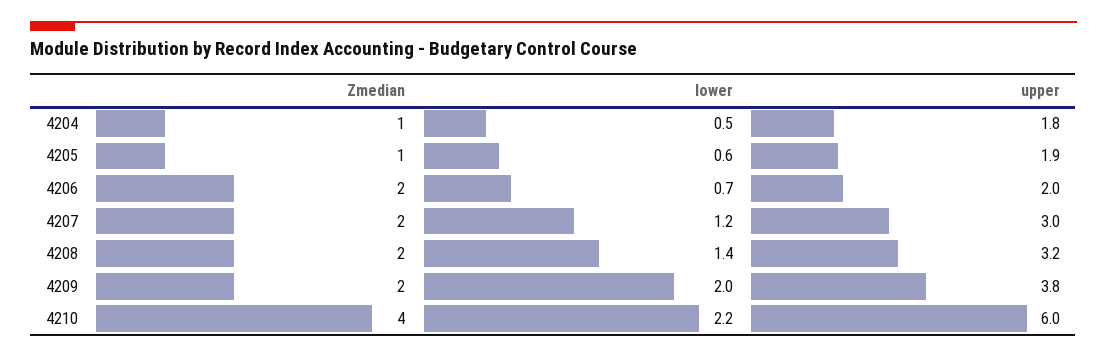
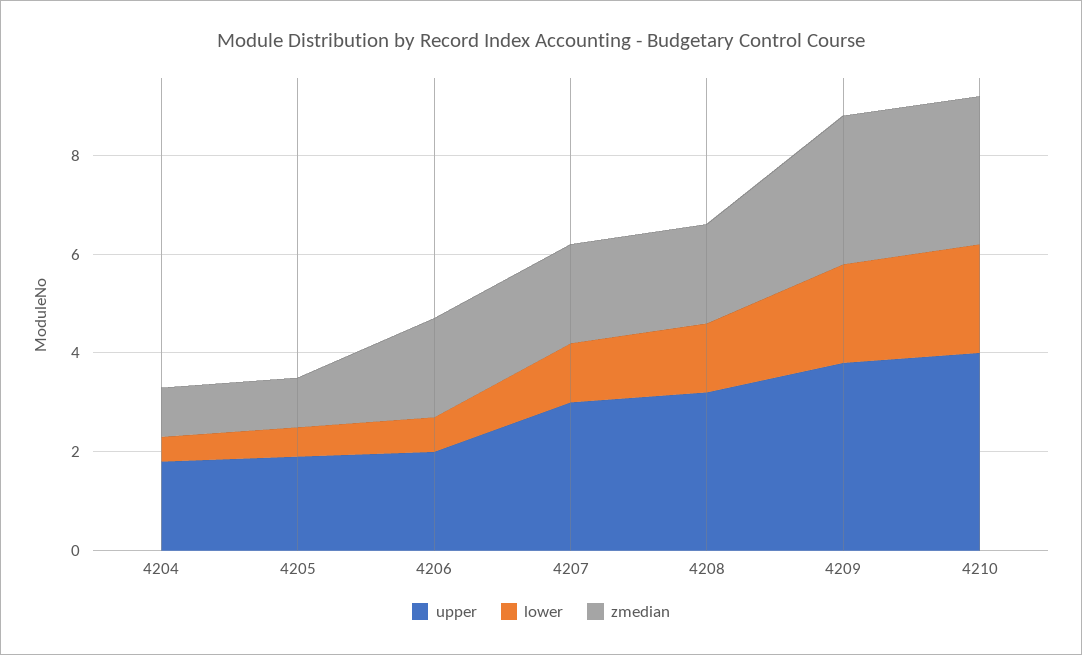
  {
    "Zmedian": {
      "4204": 1,
      "4205": 1,
      "4206": 2,
      "4207": 2,
      "4208": 2,
-     "4209": 2,
+     "4209": 3,
-     "4210": 4
+     "4210": 3
    },
    "lower": {
      "4204": 0.5,
      "4205": 0.6,
      "4206": 0.7,
      "4207": 1.2,
      "4208": 1.4,
      "4209": 2,
      "4210": 2.2
    },
    "upper": {
      "4204": 1.8,
      "4205": 1.9,
      "4206": 2,
      "4207": 3,
      "4208": 3.2,
      "4209": 3.8,
-     "4210": 6
+     "4210": 4
    }
  }

